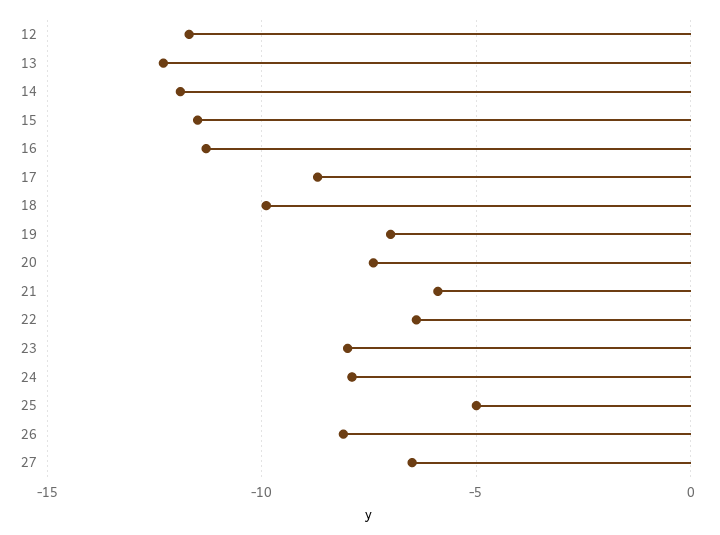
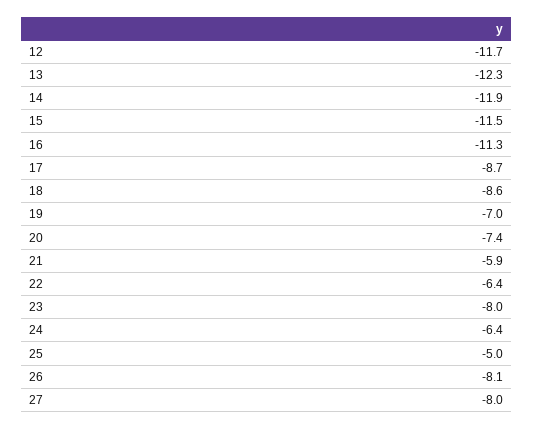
  {
    "12": -11.7,
    "13": -12.3,
    "14": -11.9,
    "15": -11.5,
    "16": -11.3,
    "17": -8.7,
-   "18": -10,
+   "18": -8.6,
    "19": -7,
    "20": -7.4,
    "21": -5.9,
    "22": -6.4,
    "23": -8,
-   "24": -8,
+   "24": -6.4,
    "25": -5,
    "26": -8.1,
-   "27": -6.5
+   "27": -8
  }

